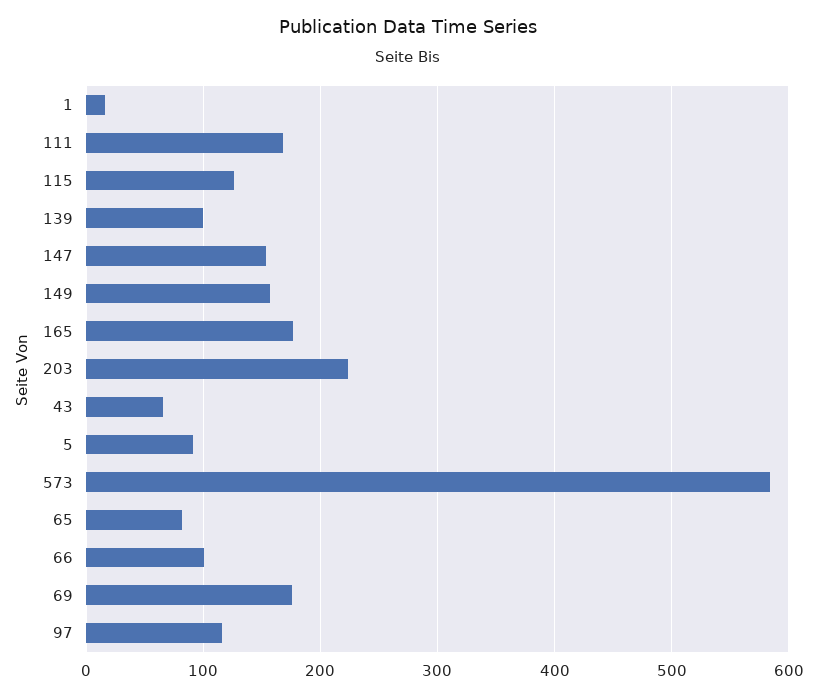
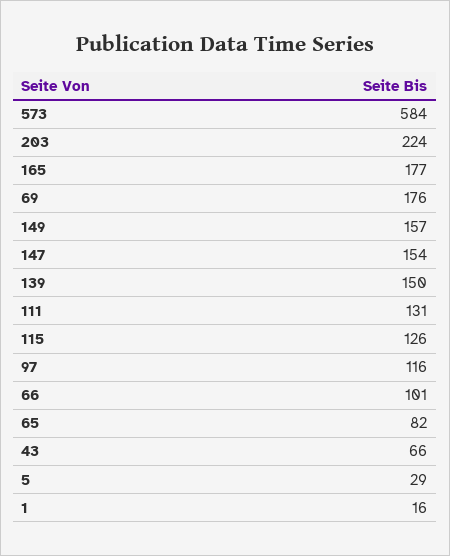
  {
    "1": 16,
-   "111": 170,
+   "111": 131,
    "115": 126,
-   "139": 100,
+   "139": 150,
    "147": 154,
    "149": 157,
    "165": 177,
    "203": 224,
    "43": 66,
-   "5": 90,
+   "5": 29,
    "573": 584,
    "65": 82,
    "66": 101,
    "69": 176,
    "97": 116
  }

